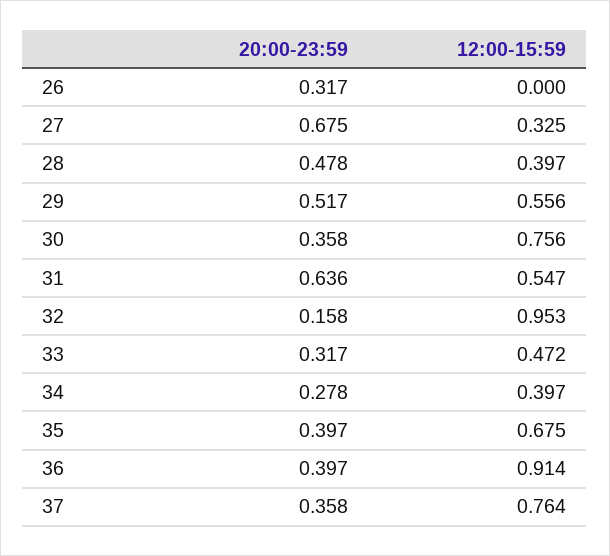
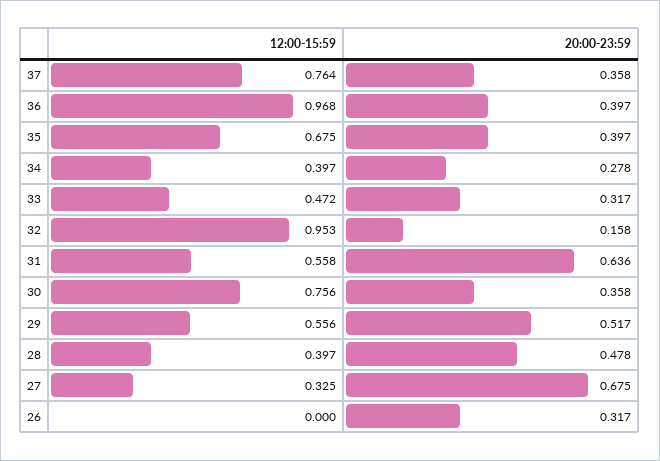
  {
    "20:00-23:59": {
      "26": 0.317,
      "27": 0.675,
      "28": 0.478,
      "29": 0.517,
      "30": 0.358,
      "31": 0.636,
      "32": 0.158,
      "33": 0.317,
      "34": 0.278,
      "35": 0.397,
      "36": 0.397,
      "37": 0.358
    },
    "12:00-15:59": {
      "26": 0,
      "27": 0.325,
      "28": 0.397,
      "29": 0.556,
      "30": 0.756,
-     "31": 0.547,
+     "31": 0.558,
      "32": 0.953,
      "33": 0.472,
      "34": 0.397,
      "35": 0.675,
-     "36": 0.914,
+     "36": 0.968,
      "37": 0.764
    }
  }

